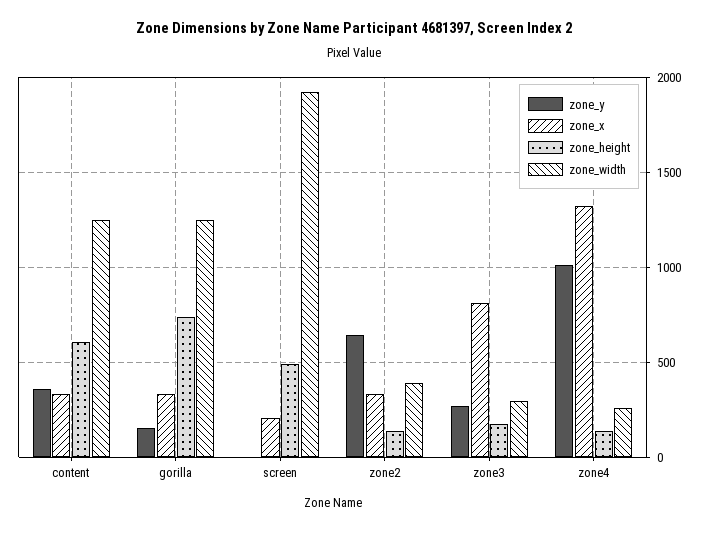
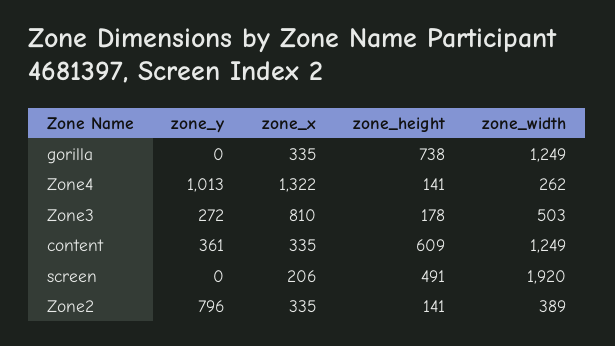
  {
    "zone_y": {
      "content": 361,
-     "gorilla": 150,
+     "gorilla": 0,
      "screen": 0,
-     "zone2": 650,
+     "zone2": 796,
      "zone3": 272,
      "zone4": 1013
    },
    "zone_x": {
      "content": 335,
      "gorilla": 335,
      "screen": 206,
      "zone2": 335,
      "zone3": 810,
      "zone4": 1322
    },
    "zone_height": {
      "content": 609,
      "gorilla": 738,
      "screen": 491,
      "zone2": 141,
      "zone3": 178,
      "zone4": 141
    },
    "zone_width": {
      "content": 1249,
      "gorilla": 1249,
      "screen": 1920,
      "zone2": 389,
-     "zone3": 300,
+     "zone3": 503,
      "zone4": 262
    }
  }

